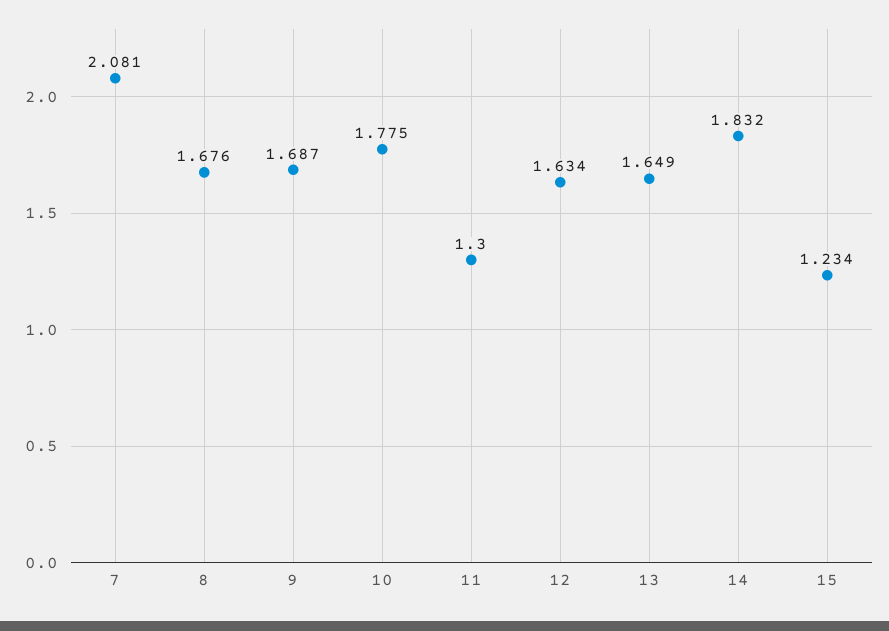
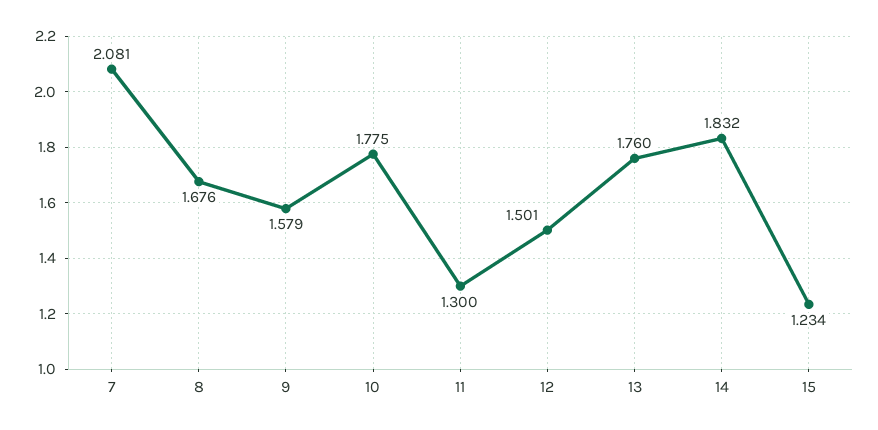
  {
    "7": 2.081,
    "8": 1.676,
-   "9": 1.687,
+   "9": 1.579,
    "10": 1.775,
    "11": 1.3,
-   "12": 1.634,
+   "12": 1.501,
-   "13": 1.649,
+   "13": 1.76,
    "14": 1.832,
    "15": 1.234
  }

